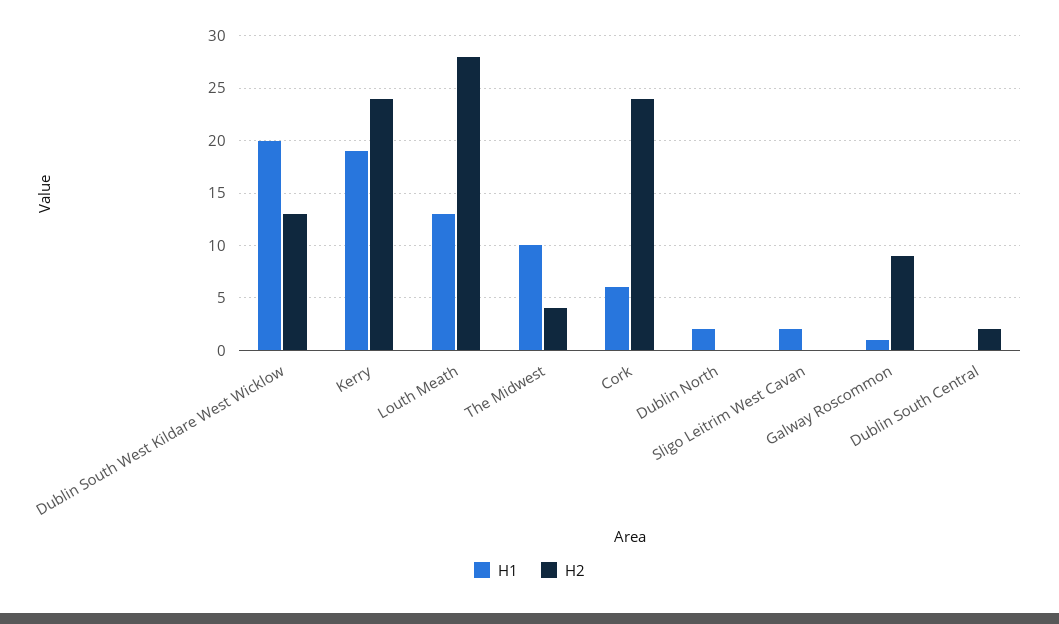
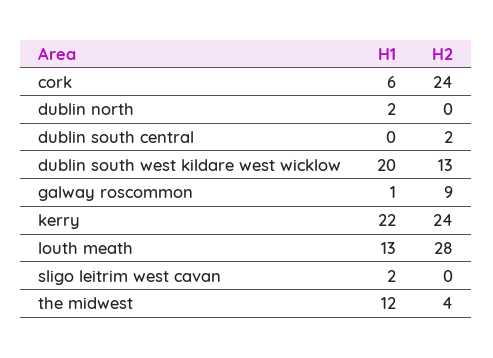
  {
    "H1": {
      "Dublin South West Kildare West Wicklow": 20,
-     "Kerry": 19,
+     "Kerry": 22,
      "Louth Meath": 13,
-     "The Midwest": 10,
+     "The Midwest": 12,
      "Cork": 6,
      "Dublin North": 2,
      "Sligo Leitrim West Cavan": 2,
      "Galway Roscommon": 1,
      "Dublin South Central": 0
    },
    "H2": {
      "Dublin South West Kildare West Wicklow": 13,
      "Kerry": 24,
      "Louth Meath": 28,
      "The Midwest": 4,
      "Cork": 24,
      "Dublin North": 0,
      "Sligo Leitrim West Cavan": 0,
      "Galway Roscommon": 9,
      "Dublin South Central": 2
    }
  }

